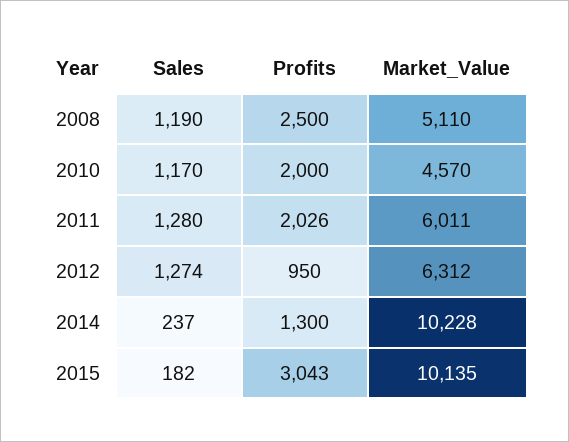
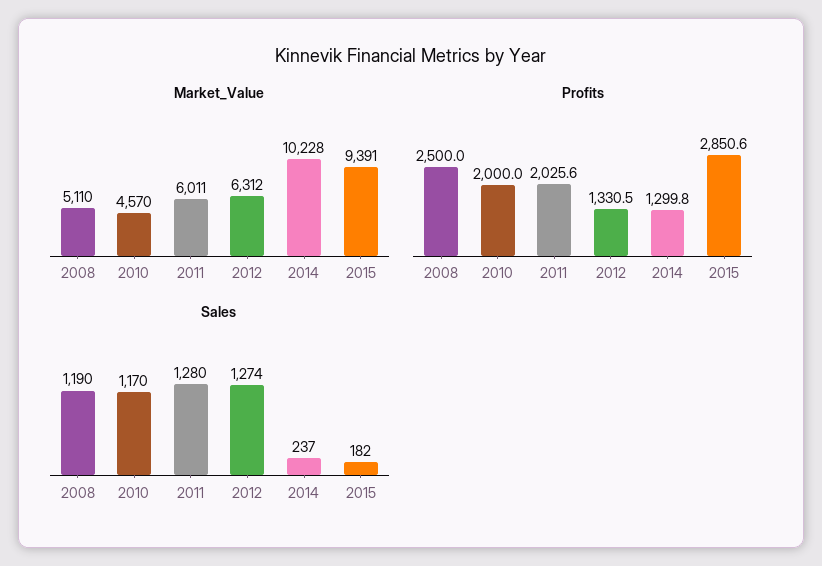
  {
    "Sales": {
      "2008": 1190,
      "2010": 1170,
      "2011": 1280,
      "2012": 1274,
      "2014": 237,
      "2015": 182
    },
    "Profits": {
      "2008": 2500,
      "2010": 2000,
      "2011": 2025.6,
-     "2012": 950,
+     "2012": 1330.5,
      "2014": 1299.8,
-     "2015": 3043
+     "2015": 2850.6
    },
    "Market_Value": {
      "2008": 5110,
      "2010": 4570,
      "2011": 6011,
      "2012": 6312,
      "2014": 10228,
-     "2015": 10135
+     "2015": 9391
    }
  }

